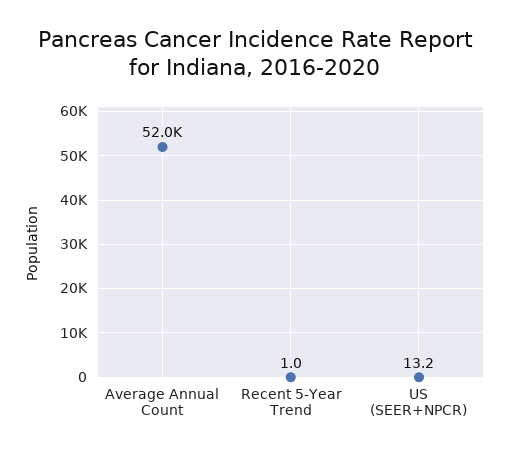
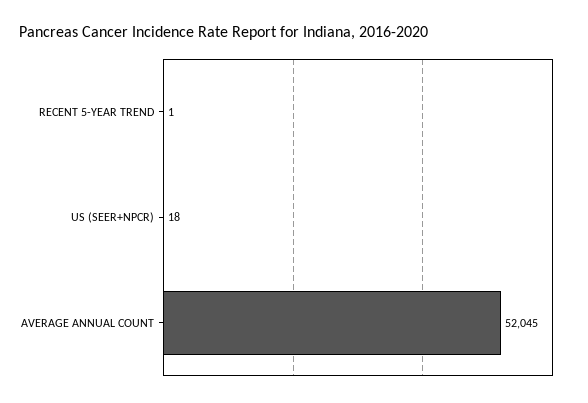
  {
    "Average Annual Count": 52045,
    "Recent 5-Year Trend": 1,
-   "US (SEER+NPCR)": 13.2
+   "US (SEER+NPCR)": 18
  }

